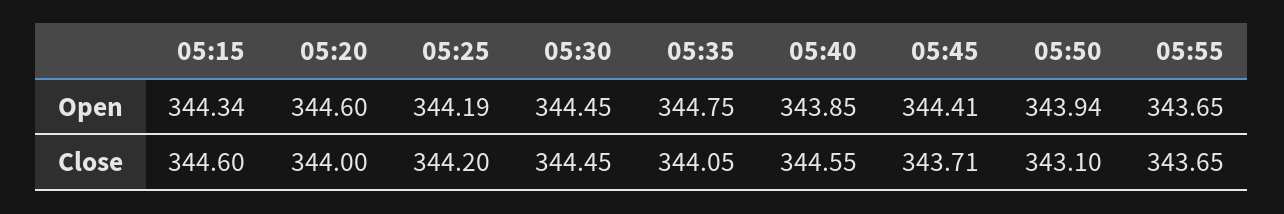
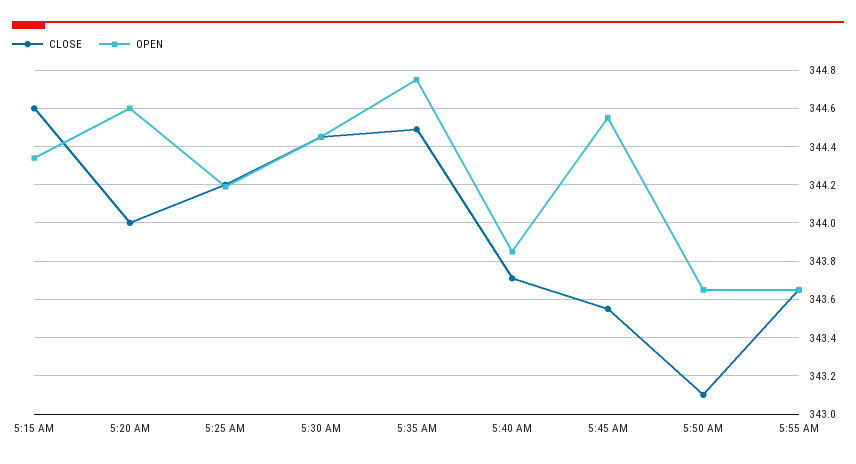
  {
    "Open": {
      "05:15": 344.34,
      "05:20": 344.6,
      "05:25": 344.19,
      "05:30": 344.45,
      "05:35": 344.75,
      "05:40": 343.85,
-     "05:45": 344.41,
+     "05:45": 344.55,
-     "05:50": 343.94,
+     "05:50": 343.65,
      "05:55": 343.65
    },
    "Close": {
      "05:15": 344.6,
      "05:20": 344,
      "05:25": 344.2,
      "05:30": 344.45,
-     "05:35": 344.05,
+     "05:35": 344.5,
-     "05:40": 344.55,
+     "05:40": 343.7,
-     "05:45": 343.71,
+     "05:45": 343.55,
      "05:50": 343.1,
      "05:55": 343.65
    }
  }

